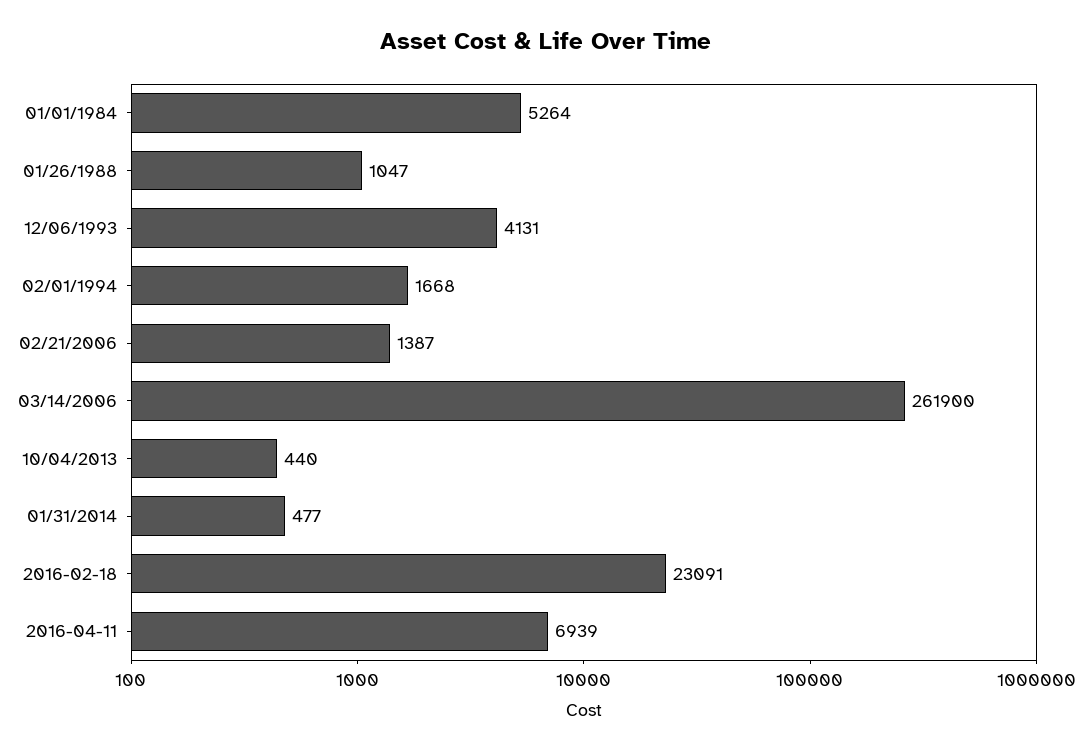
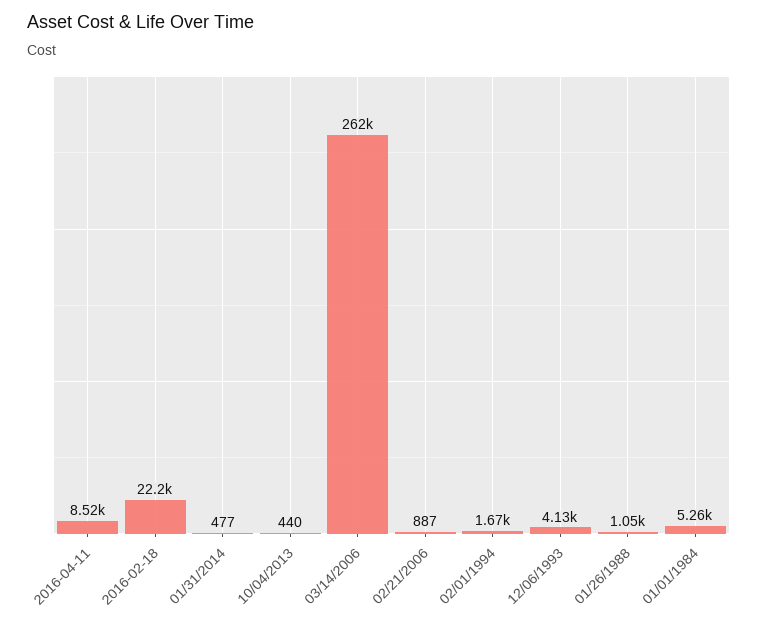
  {
    "01/01/1984": 5264,
    "01/26/1988": 1047,
    "12/06/1993": 4131,
    "02/01/1994": 1668,
-   "02/21/2006": 1387,
+   "02/21/2006": 887,
    "03/14/2006": 261900,
    "10/04/2013": 440,
    "01/31/2014": 477,
-   "2016-02-18": 23091,
+   "2016-02-18": 22200,
-   "2016-04-11": 6939
+   "2016-04-11": 8520
  }

